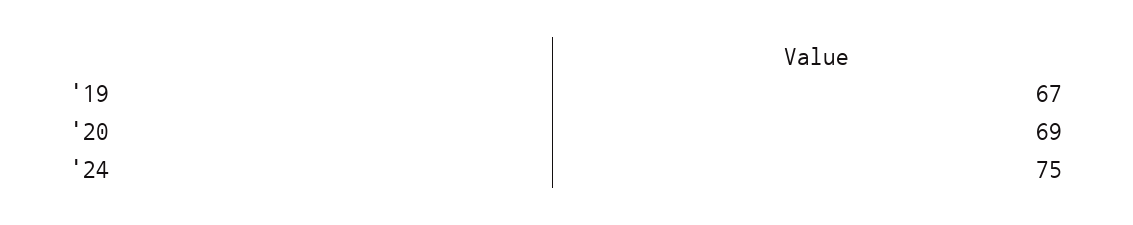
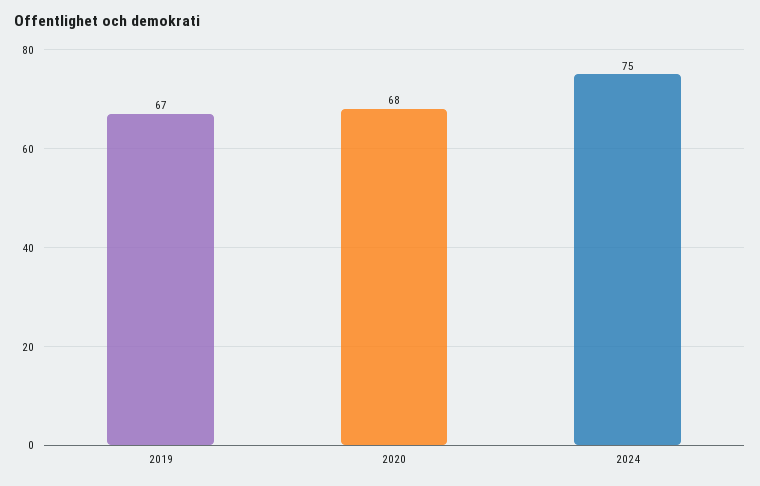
  {
    "'19": 67,
-   "'20": 69,
+   "'20": 68,
    "'24": 75
  }

